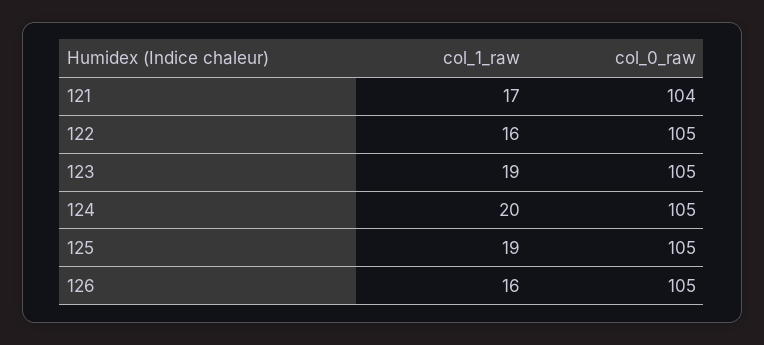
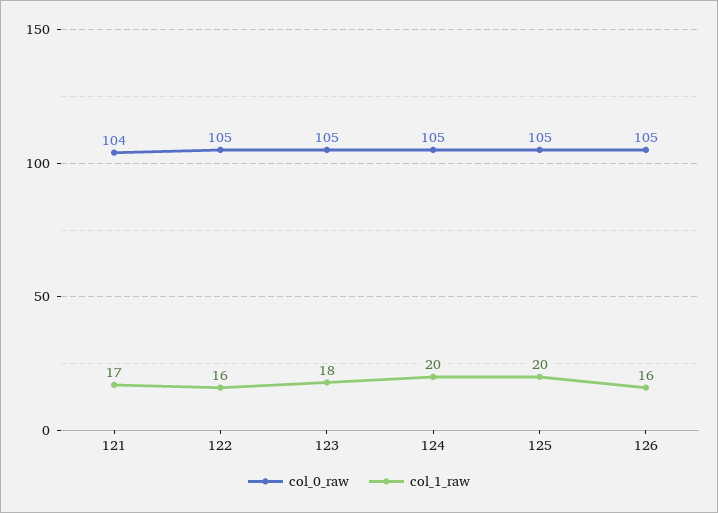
  {
    "col_1_raw": {
      "121": 17,
      "122": 16,
-     "123": 19,
+     "123": 18,
      "124": 20,
-     "125": 19,
+     "125": 20,
      "126": 16
    },
    "col_0_raw": {
      "121": 104,
      "122": 105,
      "123": 105,
      "124": 105,
      "125": 105,
      "126": 105
    }
  }

